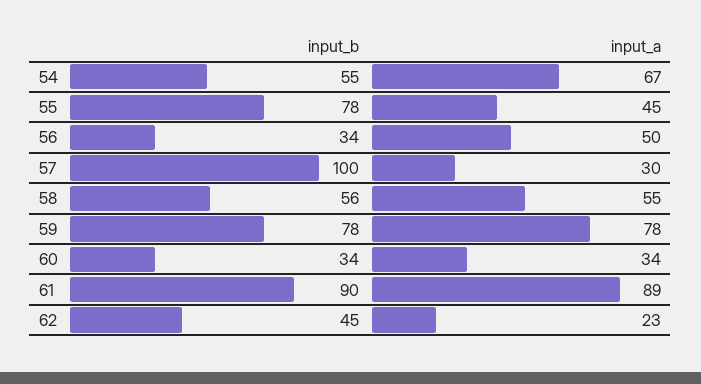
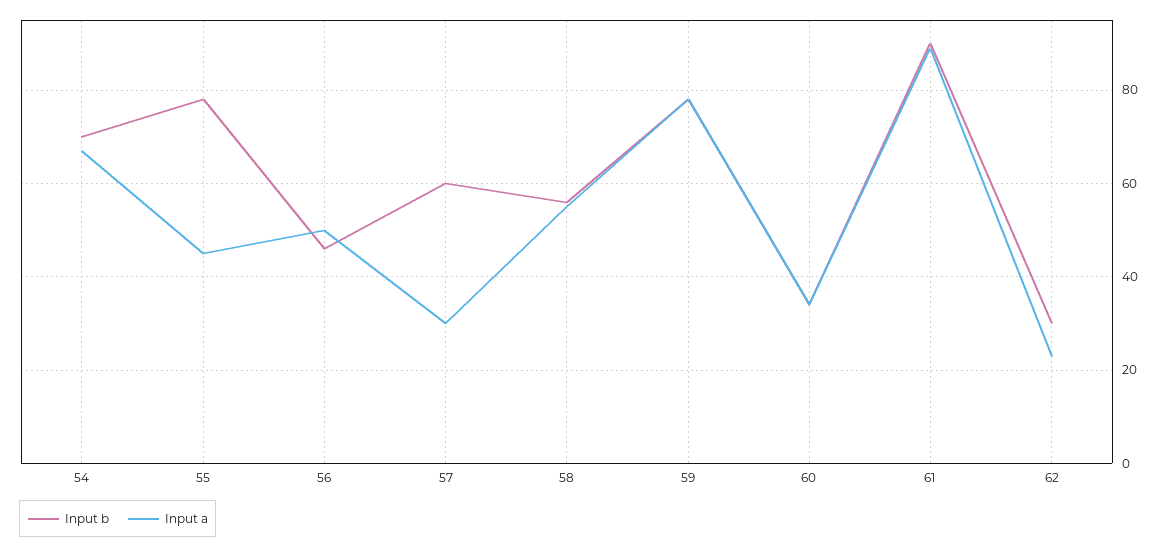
  {
    "input_b": {
-     "54": 55,
+     "54": 70,
      "55": 78,
-     "56": 34,
+     "56": 45,
-     "57": 100,
+     "57": 60,
      "58": 56,
      "59": 78,
      "60": 34,
      "61": 90,
-     "62": 45
+     "62": 30
    },
    "input_a": {
      "54": 67,
      "55": 45,
      "56": 50,
      "57": 30,
      "58": 55,
      "59": 78,
      "60": 34,
      "61": 89,
      "62": 23
    }
  }

